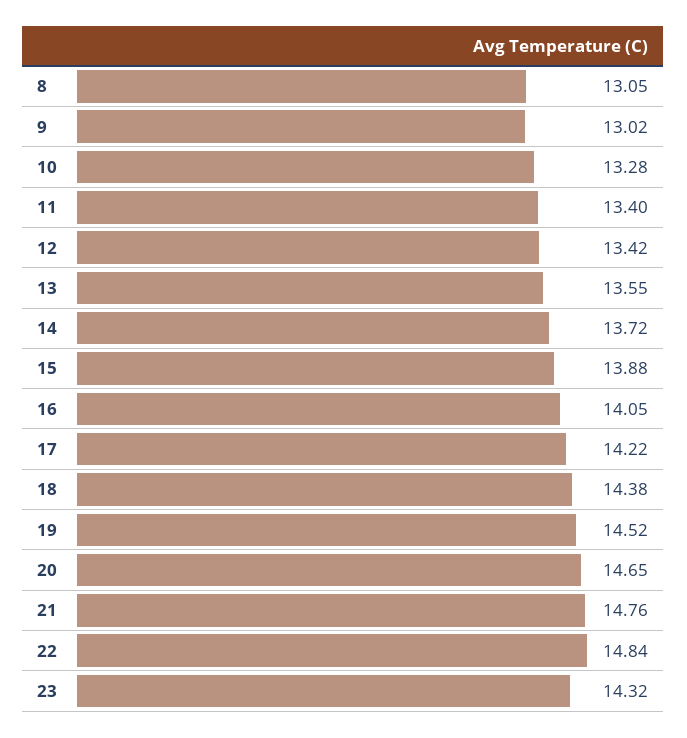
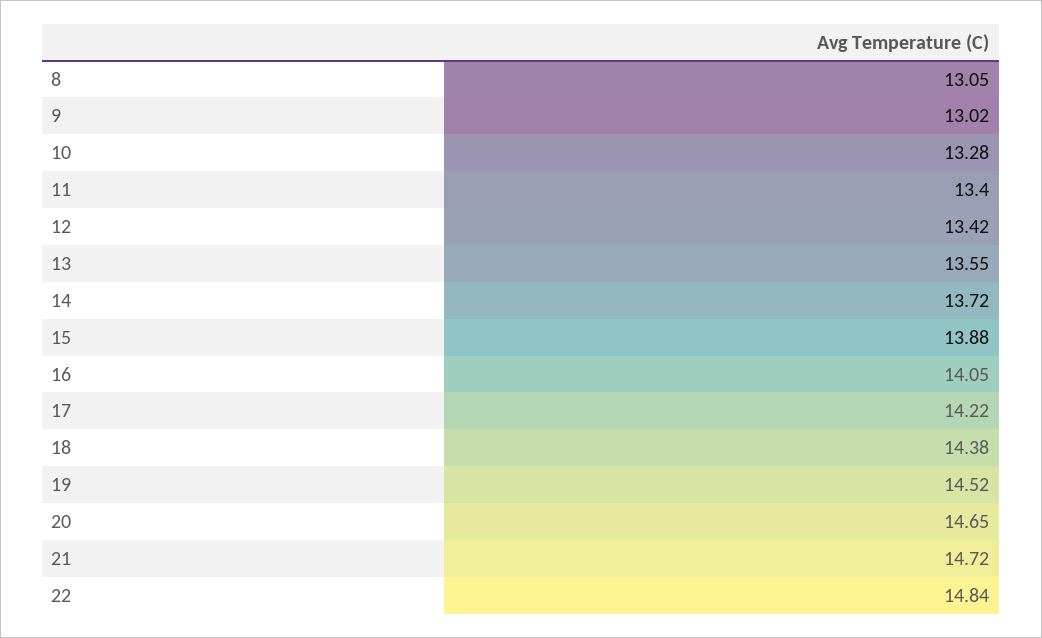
  {
    "8": 13.05,
    "9": 13.02,
    "10": 13.28,
    "11": 13.4,
    "12": 13.42,
    "13": 13.55,
    "14": 13.72,
    "15": 13.88,
    "16": 14.05,
    "17": 14.22,
    "18": 14.38,
    "19": 14.52,
    "20": 14.65,
-   "21": 14.76,
+   "21": 14.72,
-   "22": 14.84,
+   "22": 14.84
-   "23": 14.32
  }

